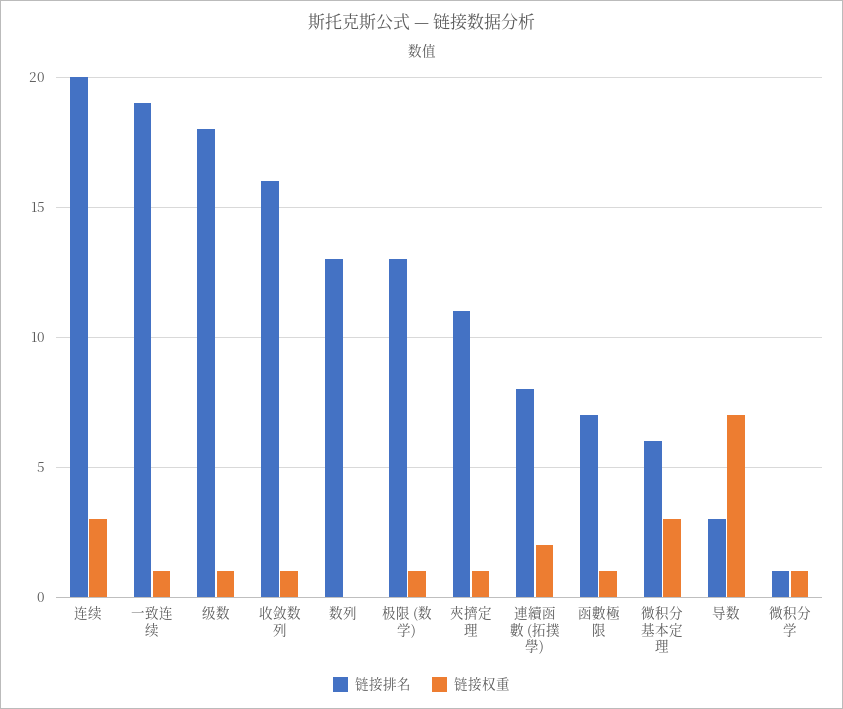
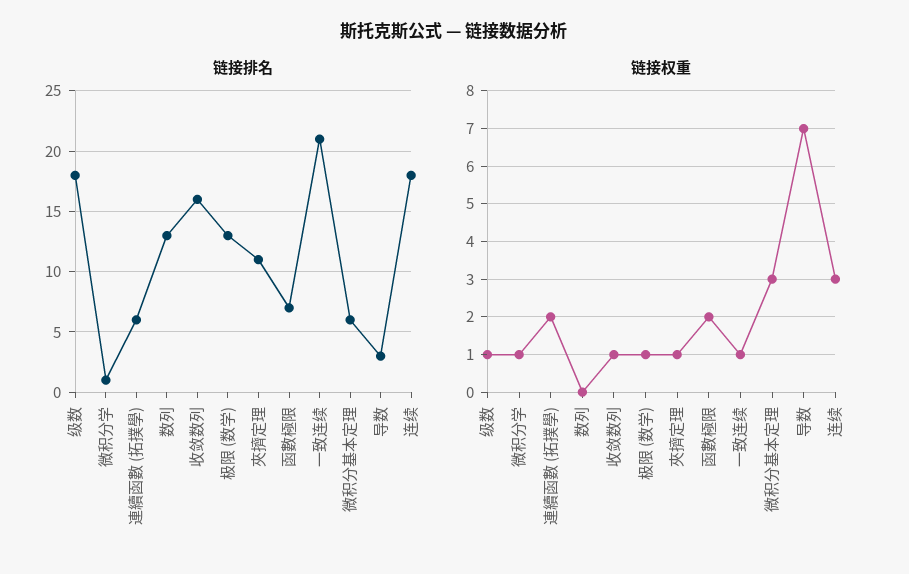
  {
    "链接排名": {
-     "连续": 20,
+     "连续": 18,
-     "一致连续": 19,
+     "一致连续": 21,
      "级数": 18,
      "收敛数列": 16,
      "数列": 13,
      "极限 (数学)": 13,
      "夾擠定理": 11,
-     "連續函數 (拓撲學)": 8,
+     "連續函數 (拓撲學)": 6,
      "函數極限": 7,
      "微积分基本定理": 6,
      "导数": 3,
      "微积分学": 1
    },
    "链接权重": {
      "连续": 3,
      "一致连续": 1,
      "级数": 1,
      "收敛数列": 1,
      "数列": 0,
      "极限 (数学)": 1,
      "夾擠定理": 1,
      "連續函數 (拓撲學)": 2,
-     "函數極限": 1,
+     "函數極限": 2,
      "微积分基本定理": 3,
      "导数": 7,
      "微积分学": 1
    }
  }

